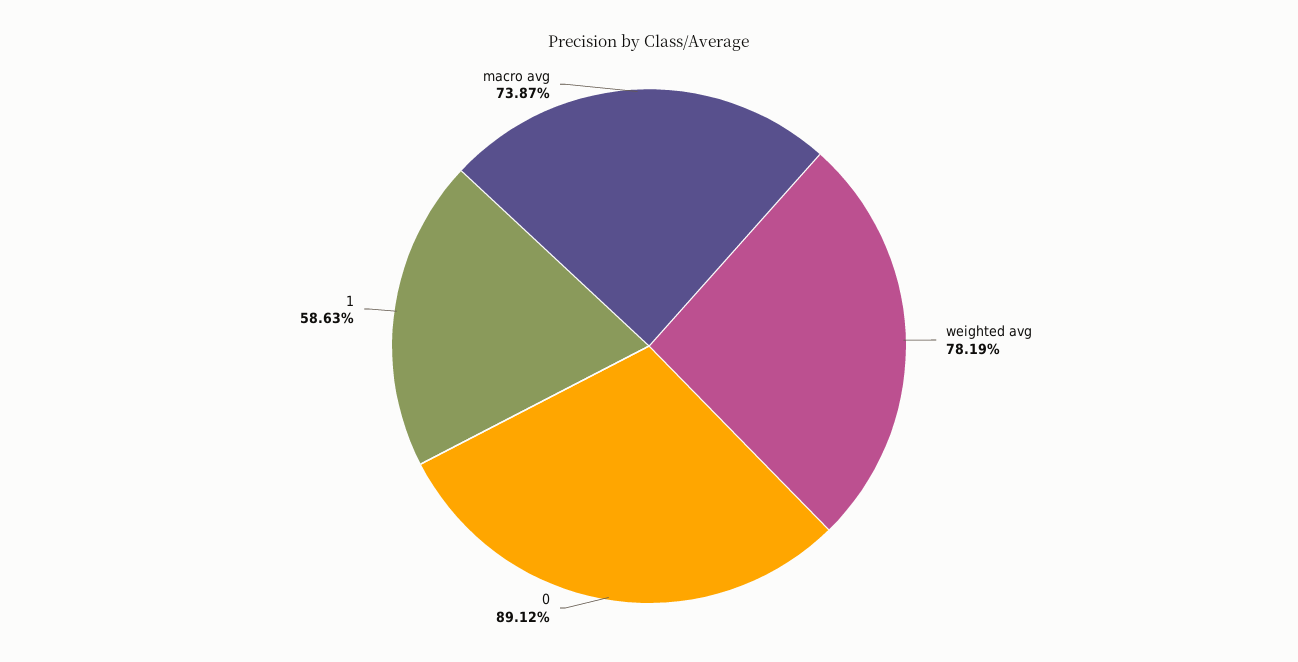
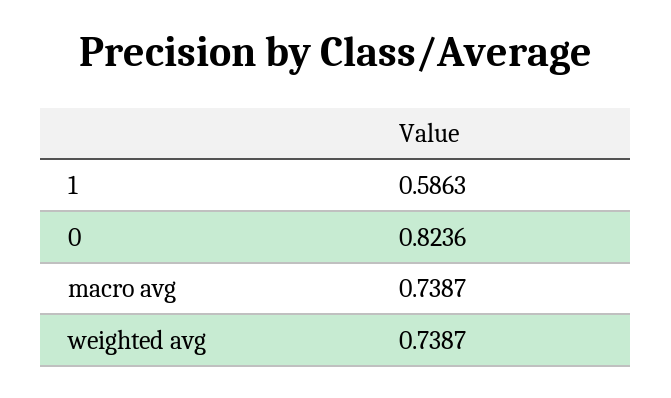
  {
-   "weighted avg": 0.7819,
+   "weighted avg": 0.7387,
-   "0": 0.8912,
+   "0": 0.8236,
    "1": 0.5863,
    "macro avg": 0.7387
  }

